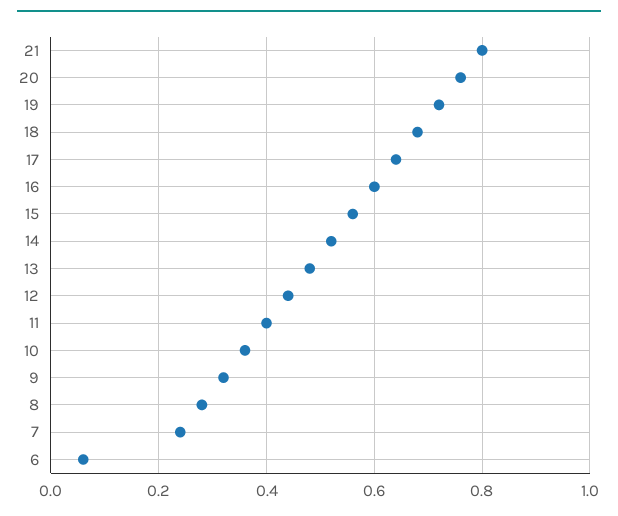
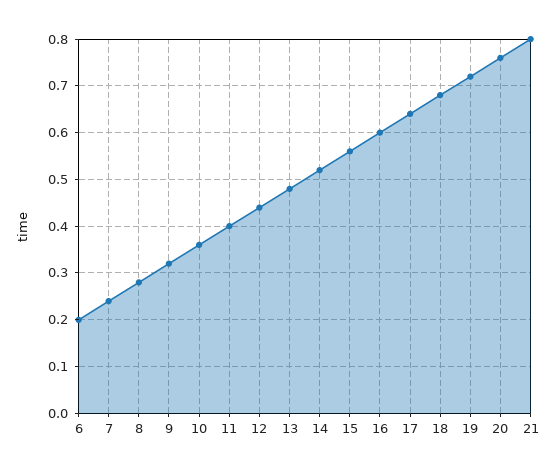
  {
    "21": 0.8,
    "20": 0.75,
    "19": 0.7,
    "18": 0.7,
    "17": 0.65,
    "16": 0.6,
    "15": 0.55,
    "14": 0.5,
    "13": 0.5,
    "12": 0.45,
    "11": 0.4,
    "10": 0.35,
    "9": 0.3,
    "8": 0.3,
    "7": 0.25,
-   "6": 0.05
+   "6": 0.2
  }

